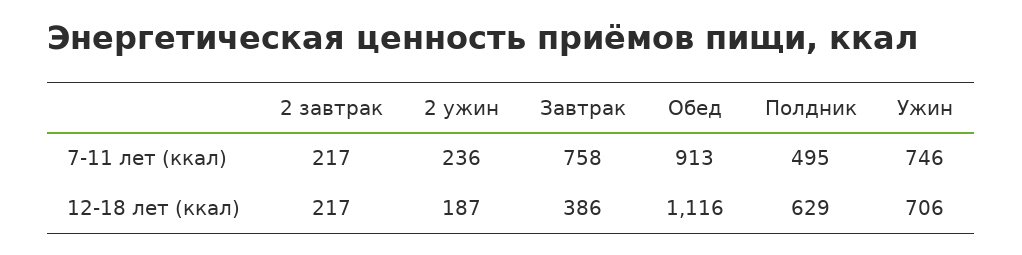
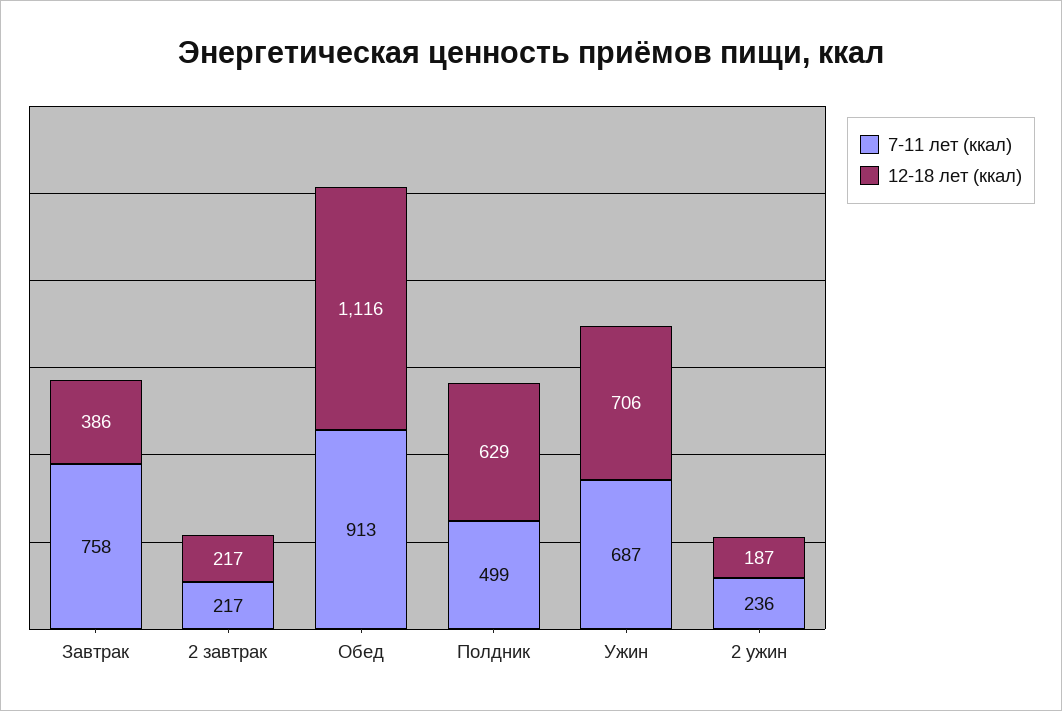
  {
    "7-11 лет (ккал)": {
      "2 завтрак": 217,
      "2 ужин": 236,
      "Завтрак": 758,
      "Обед": 913,
-     "Полдник": 495,
+     "Полдник": 499,
-     "Ужин": 746
+     "Ужин": 687
    },
    "12-18 лет (ккал)": {
      "2 завтрак": 217,
      "2 ужин": 187,
      "Завтрак": 386,
      "Обед": 1116,
      "Полдник": 629,
      "Ужин": 706
    }
  }

